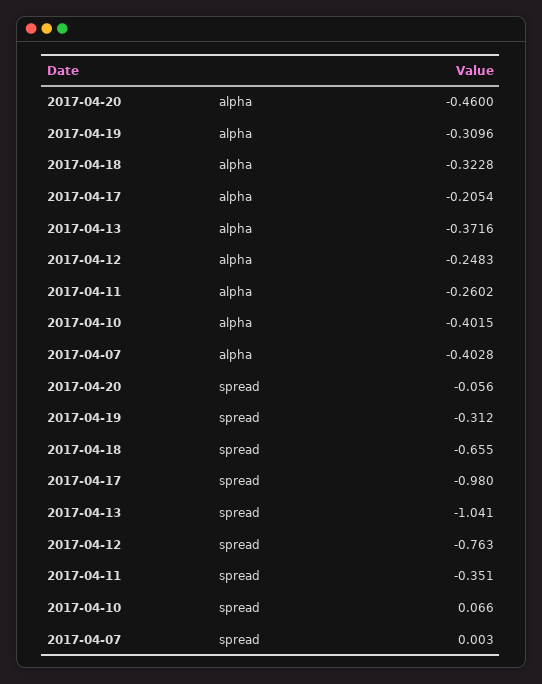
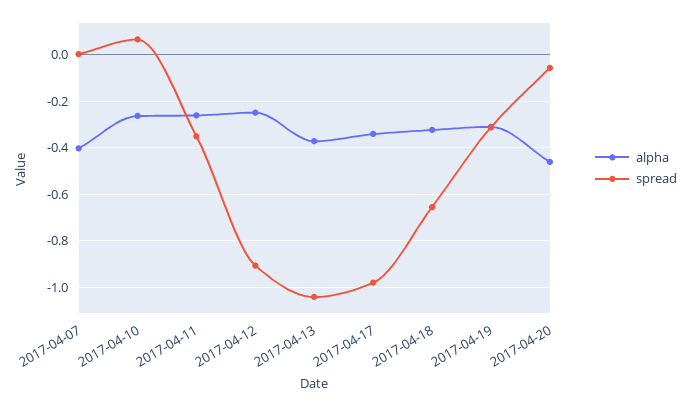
  {
    "alpha": {
      "2017-04-20": -0.46,
      "2017-04-19": -0.3096,
      "2017-04-18": -0.3228,
-     "2017-04-17": -0.2054,
+     "2017-04-17": -0.35,
      "2017-04-13": -0.3716,
      "2017-04-12": -0.2483,
      "2017-04-11": -0.2602,
-     "2017-04-10": -0.4015,
+     "2017-04-10": -0.25,
      "2017-04-07": -0.4028
    },
    "spread": {
      "2017-04-20": -0.056,
      "2017-04-19": -0.312,
      "2017-04-18": -0.655,
      "2017-04-17": -0.98,
      "2017-04-13": -1.041,
-     "2017-04-12": -0.763,
+     "2017-04-12": -0.9,
      "2017-04-11": -0.351,
      "2017-04-10": 0.066,
      "2017-04-07": 0.003
    }
  }

